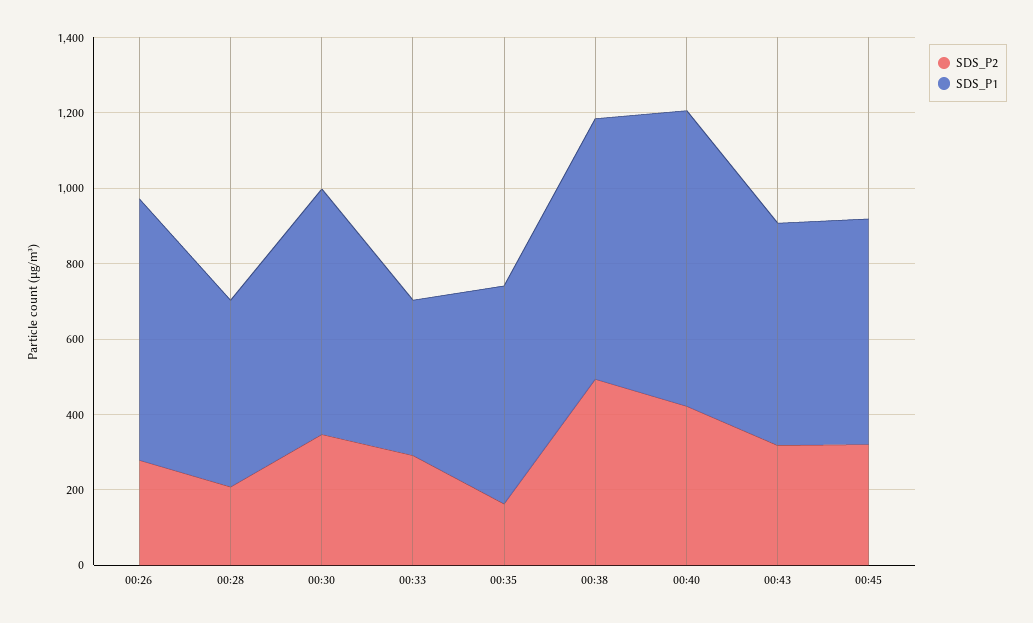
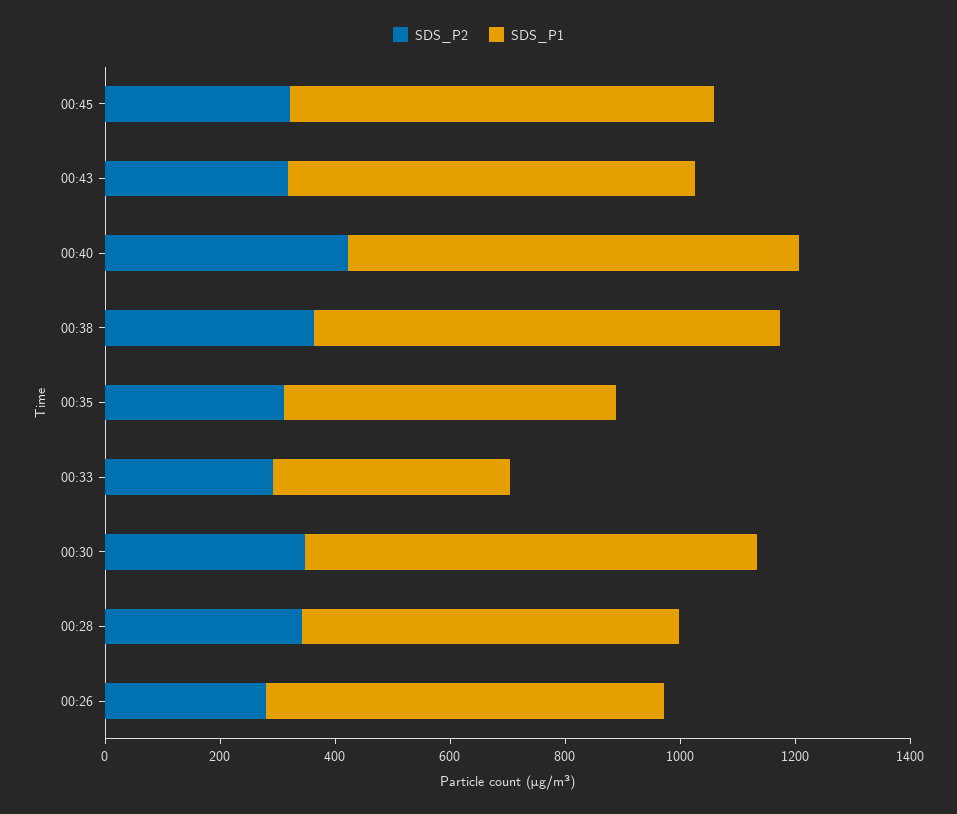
  {
    "SDS_P2": {
      "00:26": 300,
-     "00:28": 200,
+     "00:28": 350,
      "00:30": 350,
      "00:33": 300,
-     "00:35": 150,
+     "00:35": 300,
-     "00:38": 500,
+     "00:38": 350,
      "00:40": 400,
      "00:43": 300,
      "00:45": 300
    },
    "SDS_P1": {
      "00:26": 700,
-     "00:28": 500,
+     "00:28": 650,
-     "00:30": 650,
+     "00:30": 800,
      "00:33": 400,
      "00:35": 600,
-     "00:38": 700,
+     "00:38": 800,
      "00:40": 800,
-     "00:43": 600,
+     "00:43": 700,
-     "00:45": 600
+     "00:45": 750
    }
  }

